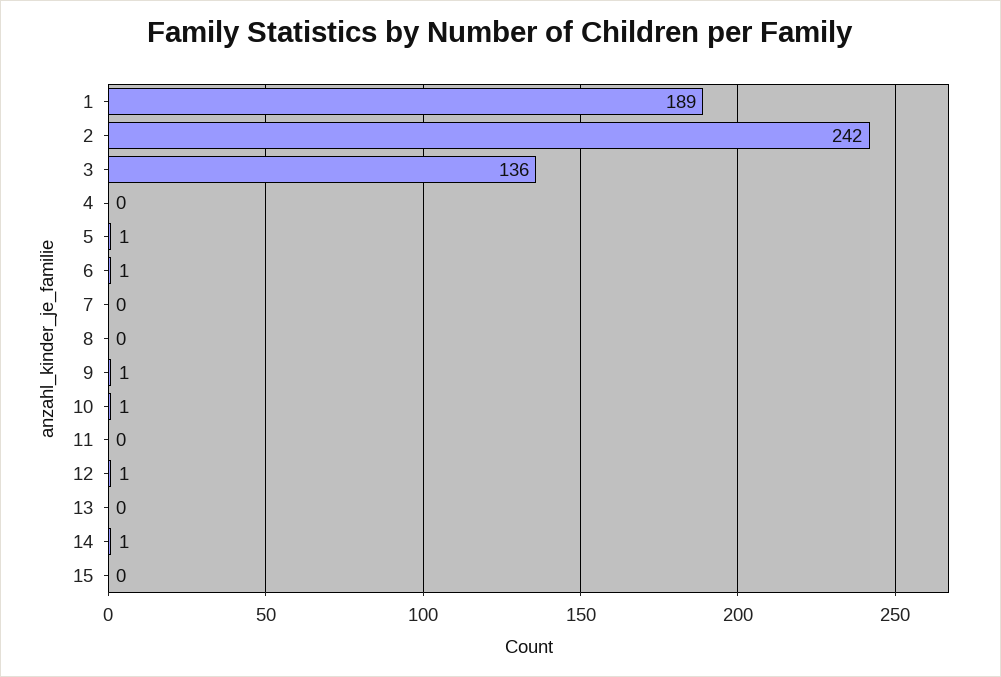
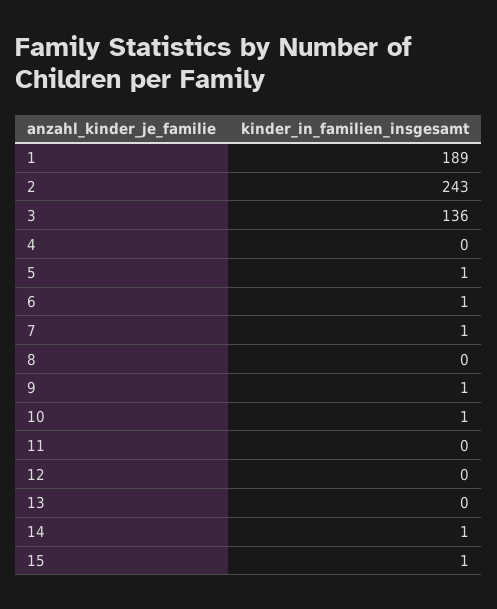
  {
    "1": 189,
-   "2": 242,
+   "2": 243,
    "3": 136,
    "4": 0,
    "5": 1,
    "6": 1,
-   "7": 0,
+   "7": 1,
    "8": 0,
    "9": 1,
    "10": 1,
    "11": 0,
-   "12": 1,
+   "12": 0,
    "13": 0,
    "14": 1,
-   "15": 0
+   "15": 1
  }

